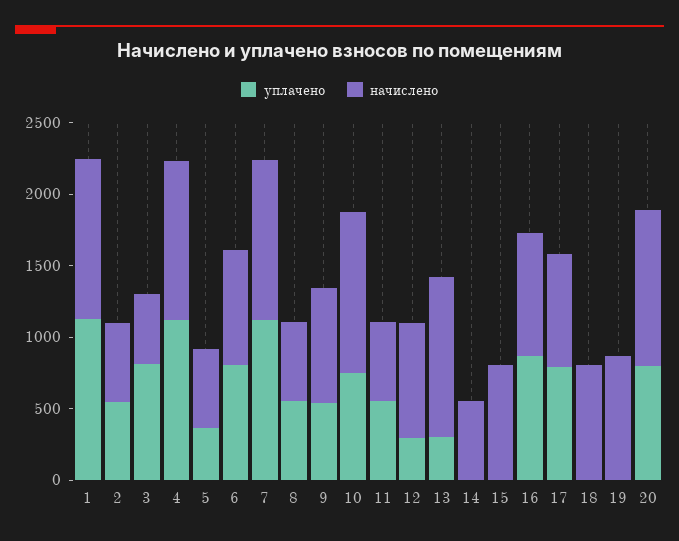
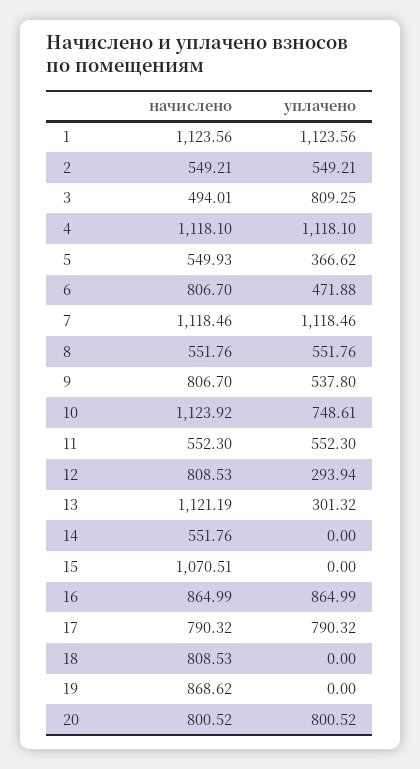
  {
    "уплачено": {
      "1": 1123.56,
      "2": 549.21,
      "3": 809.25,
      "4": 1118.1,
      "5": 366.62,
-     "6": 800,
+     "6": 471.88,
      "7": 1118.46,
      "8": 551.76,
      "9": 537.8,
      "10": 748.61,
      "11": 552.3,
      "12": 293.94,
      "13": 301.32,
      "14": 0,
      "15": 0,
      "16": 864.99,
      "17": 790.32,
      "18": 0,
      "19": 0,
      "20": 800.52
    },
    "начислено": {
      "1": 1123.56,
      "2": 549.21,
      "3": 494.01,
      "4": 1118.1,
      "5": 549.93,
      "6": 806.7,
      "7": 1118.46,
      "8": 551.76,
      "9": 806.7,
      "10": 1123.92,
      "11": 552.3,
      "12": 808.53,
      "13": 1121.19,
      "14": 551.76,
-     "15": 800,
+     "15": 1070.51,
      "16": 864.99,
      "17": 790.32,
      "18": 808.53,
      "19": 868.62,
-     "20": 1100
+     "20": 800.52
    }
  }

